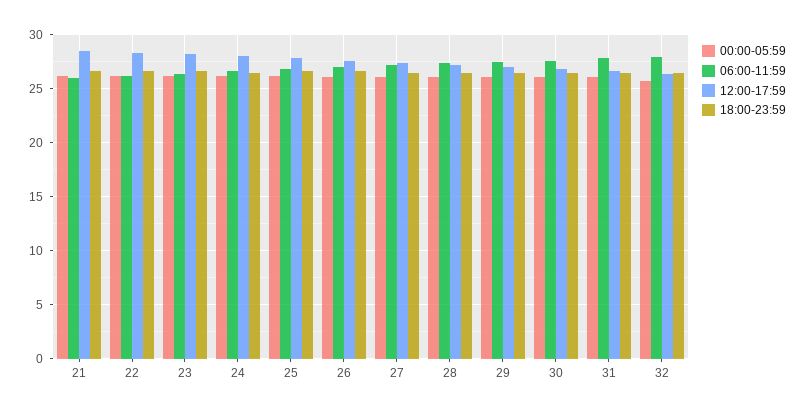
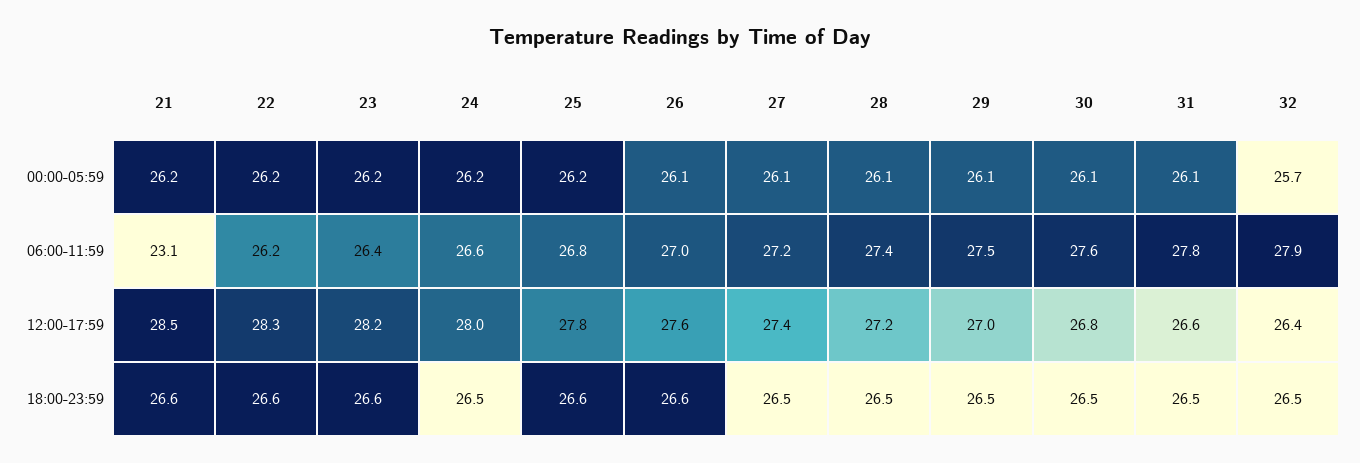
  {
    "00:00-05:59": {
      "21": 26.2,
      "22": 26.2,
      "23": 26.2,
      "24": 26.2,
      "25": 26.2,
      "26": 26.1,
      "27": 26.1,
      "28": 26.1,
      "29": 26.1,
      "30": 26.1,
      "31": 26.1,
      "32": 25.7
    },
    "06:00-11:59": {
-     "21": 26,
+     "21": 23.1,
      "22": 26.2,
      "23": 26.4,
      "24": 26.6,
      "25": 26.8,
      "26": 27,
      "27": 27.2,
      "28": 27.4,
      "29": 27.5,
      "30": 27.6,
      "31": 27.8,
      "32": 27.9
    },
    "12:00-17:59": {
      "21": 28.5,
      "22": 28.3,
      "23": 28.2,
      "24": 28,
      "25": 27.8,
      "26": 27.6,
      "27": 27.4,
      "28": 27.2,
      "29": 27,
      "30": 26.8,
      "31": 26.6,
      "32": 26.4
    },
    "18:00-23:59": {
      "21": 26.6,
      "22": 26.6,
      "23": 26.6,
      "24": 26.5,
      "25": 26.6,
      "26": 26.6,
      "27": 26.5,
      "28": 26.5,
      "29": 26.5,
      "30": 26.5,
      "31": 26.5,
      "32": 26.5
    }
  }

